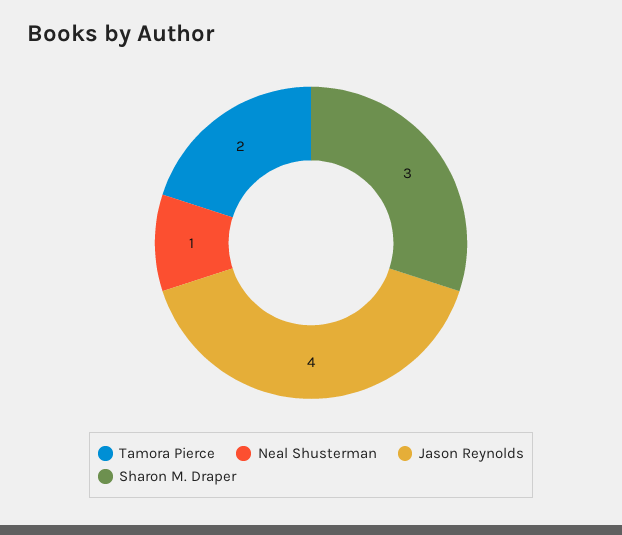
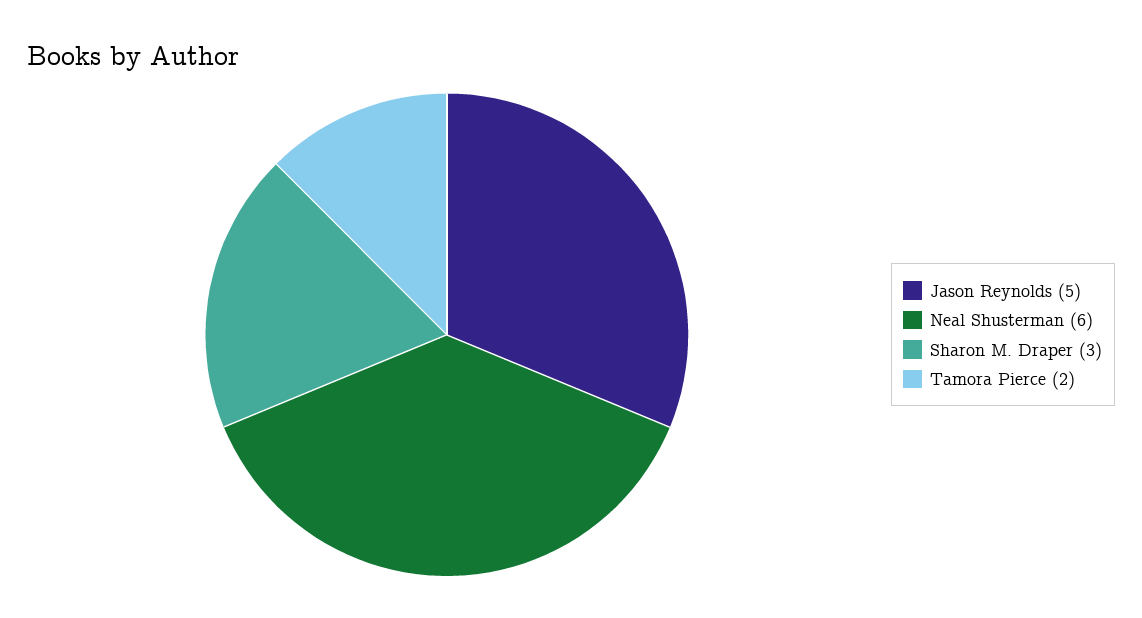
  {
    "Tamora Pierce": 2,
-   "Neal Shusterman": 1,
+   "Neal Shusterman": 6,
-   "Jason Reynolds": 4,
+   "Jason Reynolds": 5,
    "Sharon M. Draper": 3
  }

